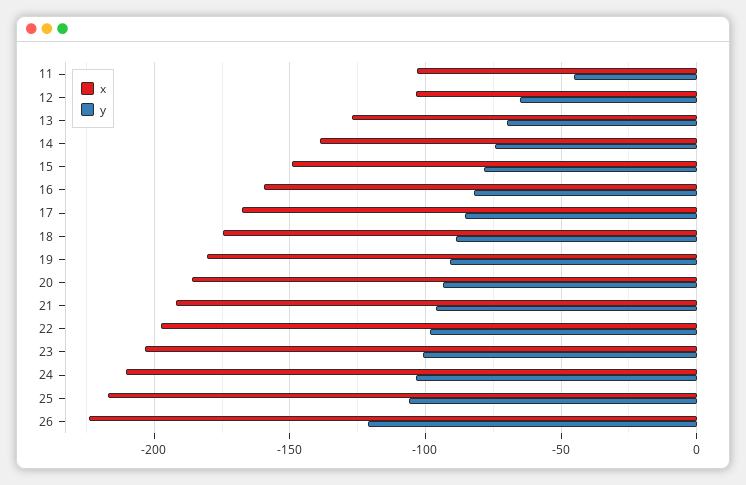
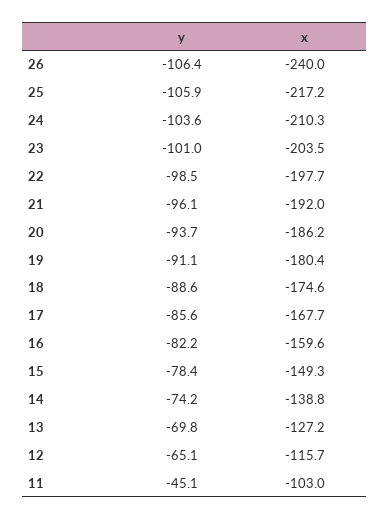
  {
    "x": {
      "11": -103,
-     "12": -105,
+     "12": -115.7,
      "13": -127.2,
      "14": -138.8,
      "15": -149.3,
      "16": -159.6,
      "17": -167.7,
      "18": -174.6,
      "19": -180.4,
      "20": -186.2,
      "21": -192,
      "22": -197.7,
      "23": -203.5,
      "24": -210.3,
      "25": -217.2,
-     "26": -225
+     "26": -240
    },
    "y": {
      "11": -45.1,
      "12": -65.1,
      "13": -69.8,
      "14": -74.2,
      "15": -78.4,
      "16": -82.2,
      "17": -85.6,
      "18": -88.6,
      "19": -91.1,
      "20": -93.7,
      "21": -96.1,
      "22": -98.5,
      "23": -101,
      "24": -103.6,
      "25": -105.9,
-     "26": -120
+     "26": -106.4
    }
  }

